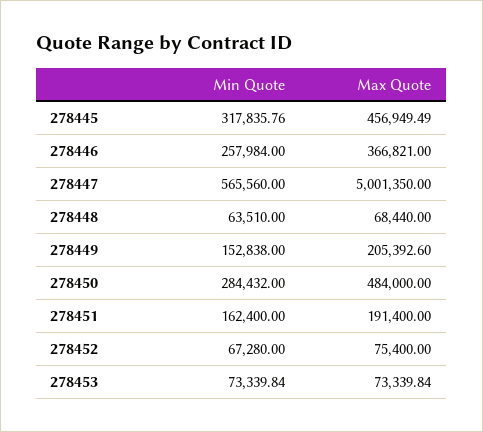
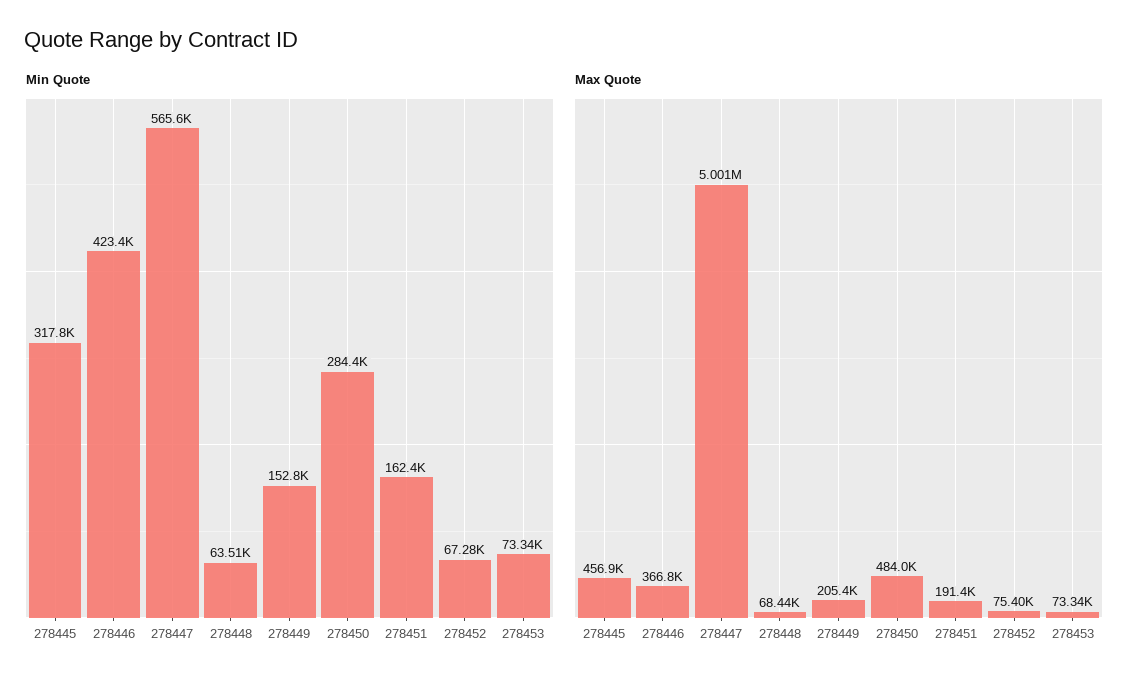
  {
    "Min Quote": {
      "278445": 317835.76,
-     "278446": 257984,
+     "278446": 423400,
      "278447": 565560,
      "278448": 63510,
      "278449": 152838,
      "278450": 284432,
      "278451": 162400,
      "278452": 67280,
      "278453": 73339.84
    },
    "Max Quote": {
      "278445": 456949.49,
      "278446": 366821,
      "278447": 5001350,
      "278448": 68440,
      "278449": 205392.6,
      "278450": 484000,
      "278451": 191400,
      "278452": 75400,
      "278453": 73339.84
    }
  }

